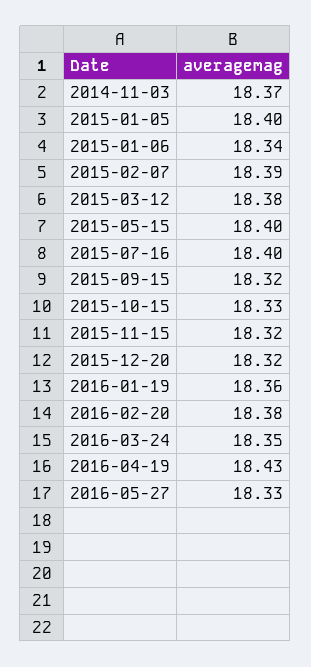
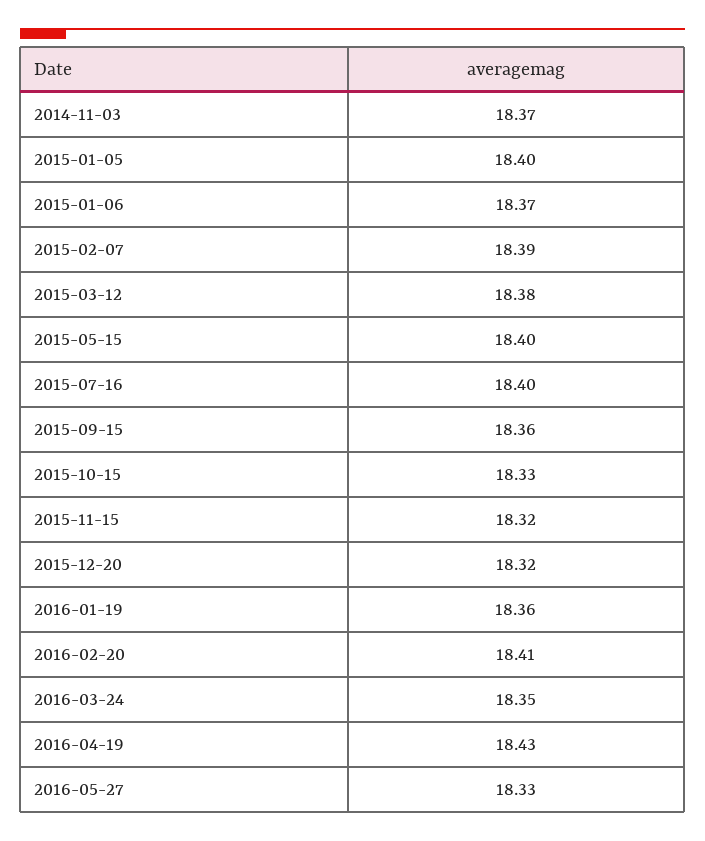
  {
    "2014-11-03": 18.37,
    "2015-01-05": 18.4,
-   "2015-01-06": 18.34,
+   "2015-01-06": 18.37,
    "2015-02-07": 18.39,
    "2015-03-12": 18.38,
    "2015-05-15": 18.4,
    "2015-07-16": 18.4,
-   "2015-09-15": 18.32,
+   "2015-09-15": 18.36,
    "2015-10-15": 18.33,
    "2015-11-15": 18.32,
    "2015-12-20": 18.32,
    "2016-01-19": 18.36,
-   "2016-02-20": 18.38,
+   "2016-02-20": 18.41,
    "2016-03-24": 18.35,
    "2016-04-19": 18.43,
    "2016-05-27": 18.33
  }

